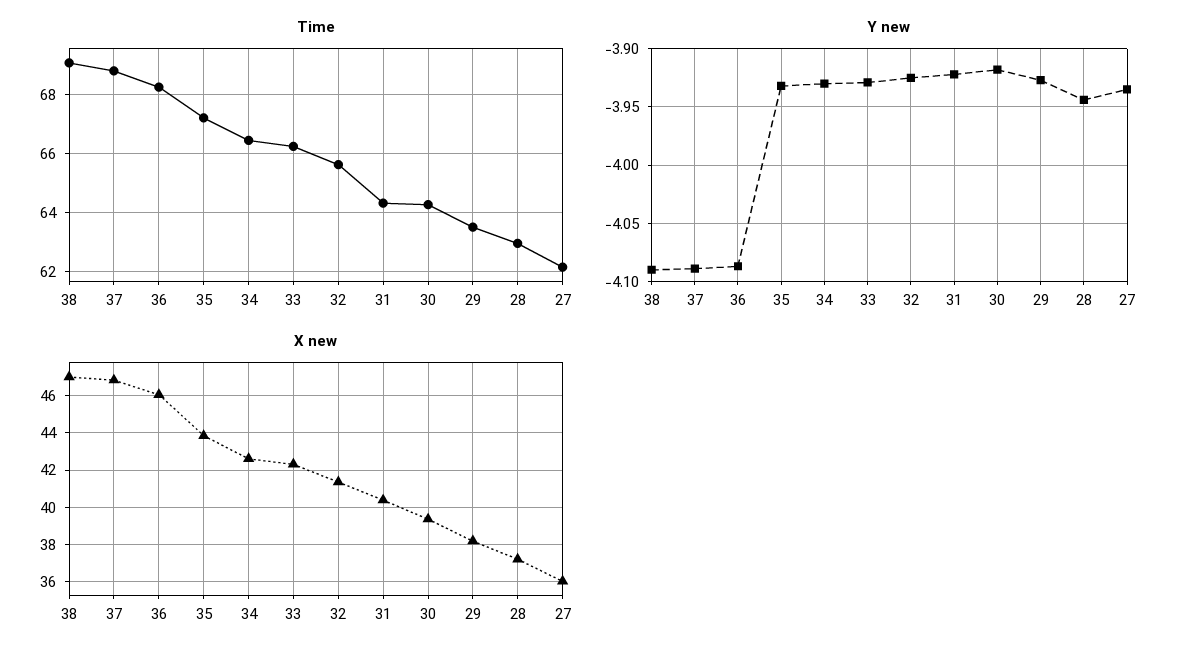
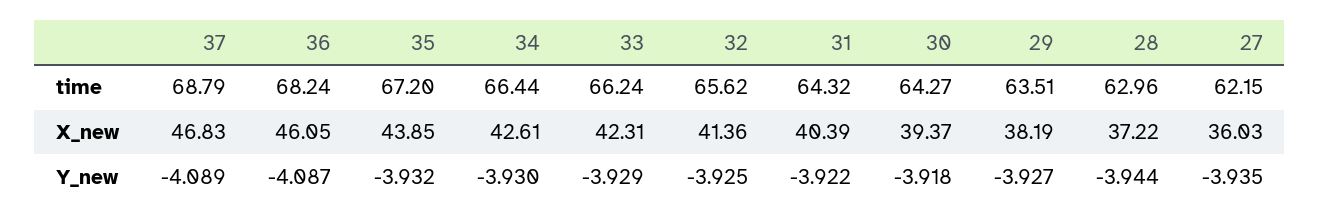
  {
    "Time": {
-     "38": 69,
      "37": 68.79,
      "36": 68.24,
      "35": 67.2,
      "34": 66.44,
      "33": 66.24,
      "32": 65.62,
      "31": 64.32,
      "30": 64.27,
      "29": 63.51,
      "28": 62.96,
      "27": 62.15
    },
    "Y new": {
-     "38": -4.09,
      "37": -4.089,
      "36": -4.087,
      "35": -3.932,
      "34": -3.93,
      "33": -3.929,
      "32": -3.925,
      "31": -3.922,
      "30": -3.918,
      "29": -3.927,
      "28": -3.944,
      "27": -3.935
    },
    "X new": {
-     "38": 47,
      "37": 46.83,
      "36": 46.05,
      "35": 43.85,
      "34": 42.61,
      "33": 42.31,
      "32": 41.36,
      "31": 40.39,
      "30": 39.37,
      "29": 38.19,
      "28": 37.22,
      "27": 36.03
    }
  }

